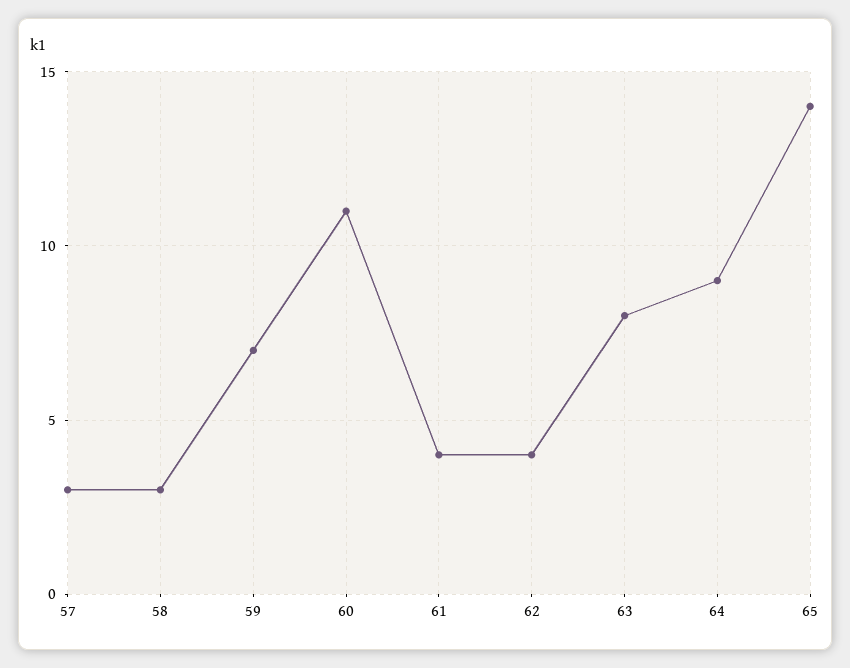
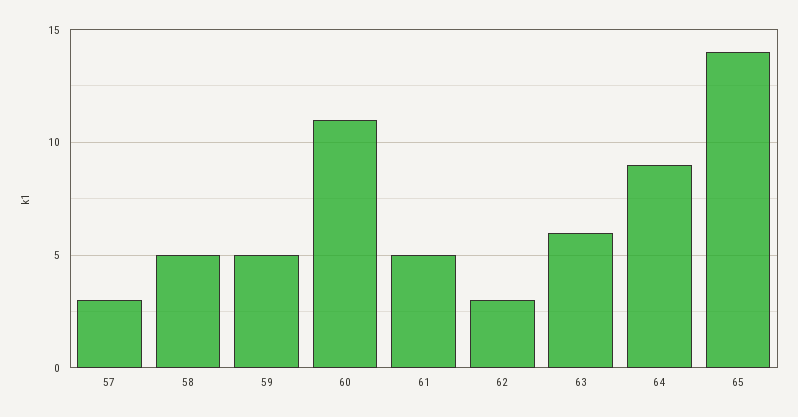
  {
    "57": 3,
-   "58": 3,
+   "58": 5,
-   "59": 7,
+   "59": 5,
    "60": 11,
-   "61": 4,
+   "61": 5,
-   "62": 4,
+   "62": 3,
-   "63": 8,
+   "63": 6,
    "64": 9,
    "65": 14
  }

